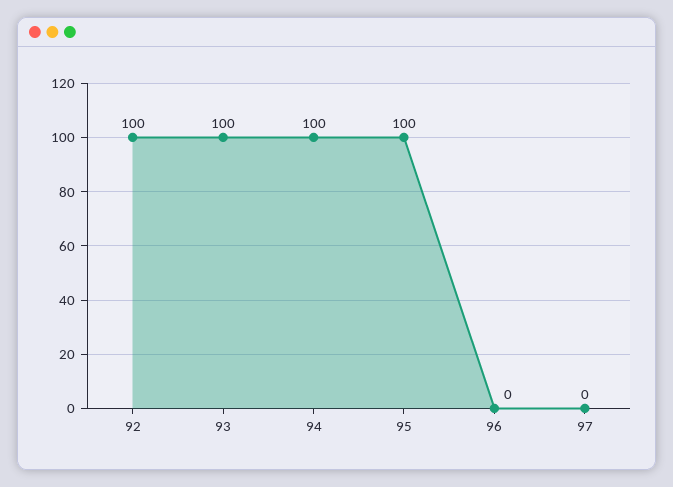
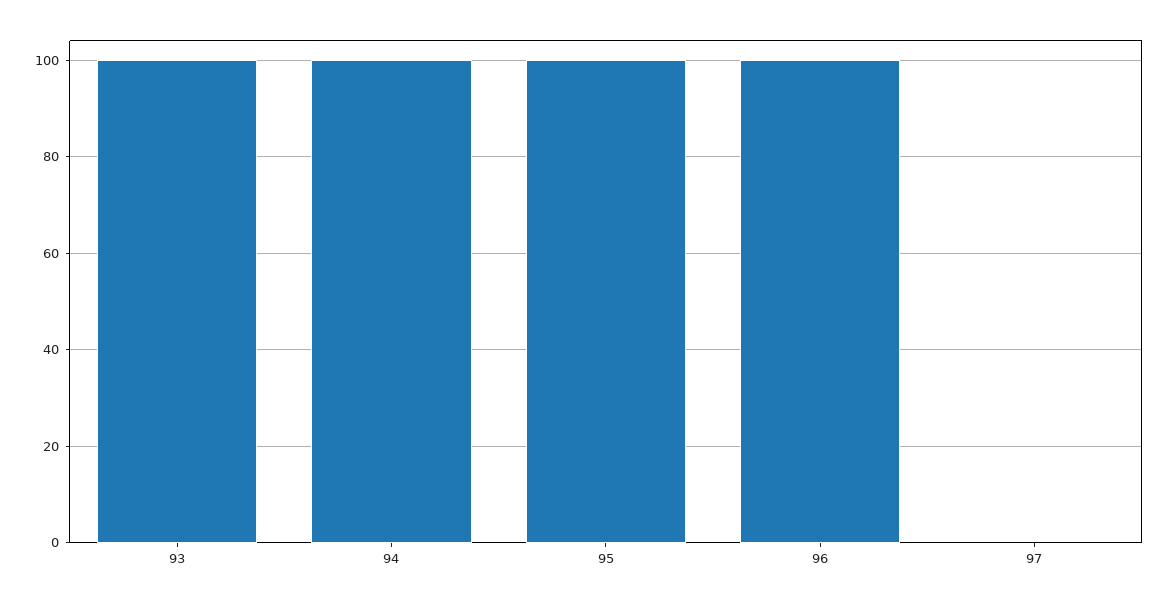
  {
-   "92": 100,
    "93": 100,
    "94": 100,
    "95": 100,
-   "96": 0,
+   "96": 100,
    "97": 0
  }

